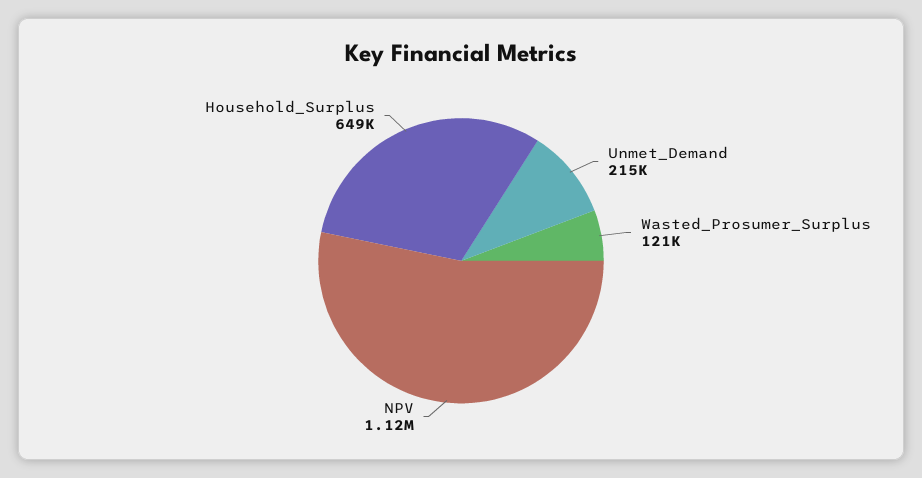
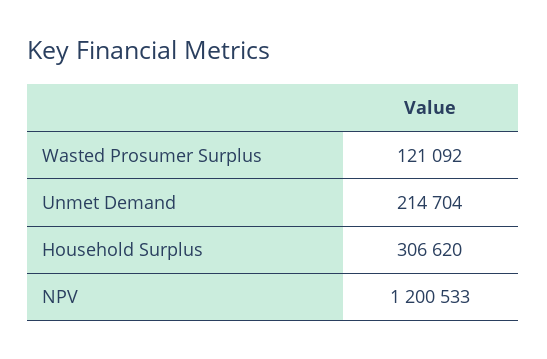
  {
    "Unmet_Demand": 214704,
    "Wasted_Prosumer_Surplus": 121092,
-   "NPV": 1120000,
+   "NPV": 1200533,
-   "Household_Surplus": 649000
+   "Household_Surplus": 306620
  }

